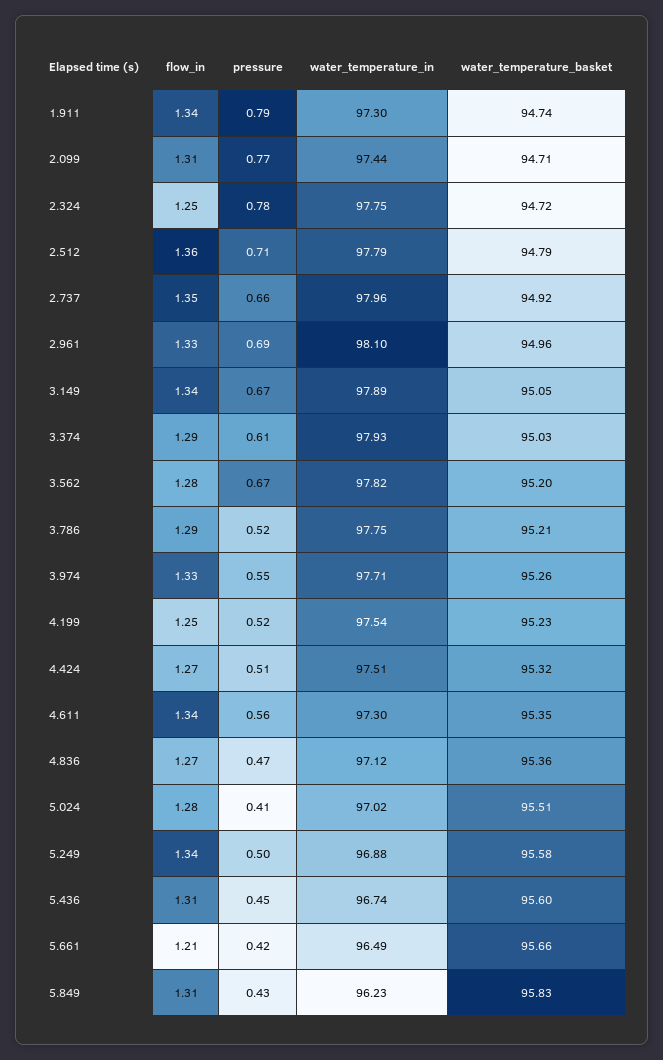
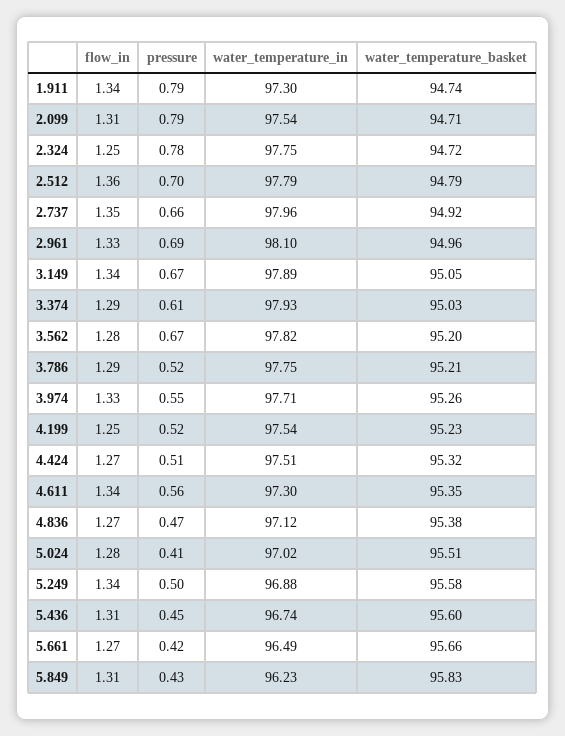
  {
    "flow_in": {
      "1.911": 1.34,
      "2.099": 1.31,
      "2.324": 1.25,
      "2.512": 1.36,
      "2.737": 1.35,
      "2.961": 1.33,
      "3.149": 1.34,
      "3.374": 1.29,
      "3.562": 1.28,
      "3.786": 1.29,
      "3.974": 1.33,
      "4.199": 1.25,
      "4.424": 1.27,
      "4.611": 1.34,
      "4.836": 1.27,
      "5.024": 1.28,
      "5.249": 1.34,
      "5.436": 1.31,
-     "5.661": 1.21,
+     "5.661": 1.27,
      "5.849": 1.31
    },
    "pressure": {
      "1.911": 0.79,
-     "2.099": 0.77,
+     "2.099": 0.79,
      "2.324": 0.78,
-     "2.512": 0.71,
+     "2.512": 0.7,
      "2.737": 0.66,
      "2.961": 0.69,
      "3.149": 0.67,
      "3.374": 0.61,
      "3.562": 0.67,
      "3.786": 0.52,
      "3.974": 0.55,
      "4.199": 0.52,
      "4.424": 0.51,
      "4.611": 0.56,
      "4.836": 0.47,
      "5.024": 0.41,
      "5.249": 0.5,
      "5.436": 0.45,
      "5.661": 0.42,
      "5.849": 0.43
    },
    "water_temperature_in": {
      "1.911": 97.3,
-     "2.099": 97.44,
+     "2.099": 97.54,
      "2.324": 97.75,
      "2.512": 97.79,
      "2.737": 97.96,
      "2.961": 98.1,
      "3.149": 97.89,
      "3.374": 97.93,
      "3.562": 97.82,
      "3.786": 97.75,
      "3.974": 97.71,
      "4.199": 97.54,
      "4.424": 97.51,
      "4.611": 97.3,
      "4.836": 97.12,
      "5.024": 97.02,
      "5.249": 96.88,
      "5.436": 96.74,
      "5.661": 96.49,
      "5.849": 96.23
    },
    "water_temperature_basket": {
      "1.911": 94.74,
      "2.099": 94.71,
      "2.324": 94.72,
      "2.512": 94.79,
      "2.737": 94.92,
      "2.961": 94.96,
      "3.149": 95.05,
      "3.374": 95.03,
      "3.562": 95.2,
      "3.786": 95.21,
      "3.974": 95.26,
      "4.199": 95.23,
      "4.424": 95.32,
      "4.611": 95.35,
-     "4.836": 95.36,
+     "4.836": 95.38,
      "5.024": 95.51,
      "5.249": 95.58,
      "5.436": 95.6,
      "5.661": 95.66,
      "5.849": 95.83
    }
  }

